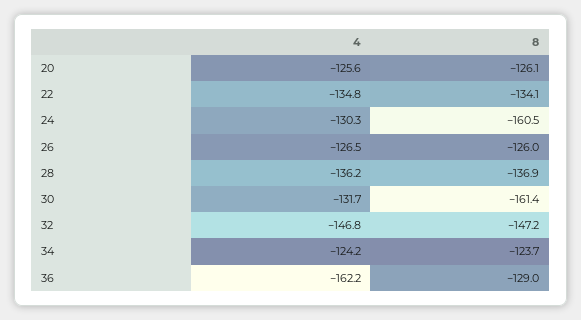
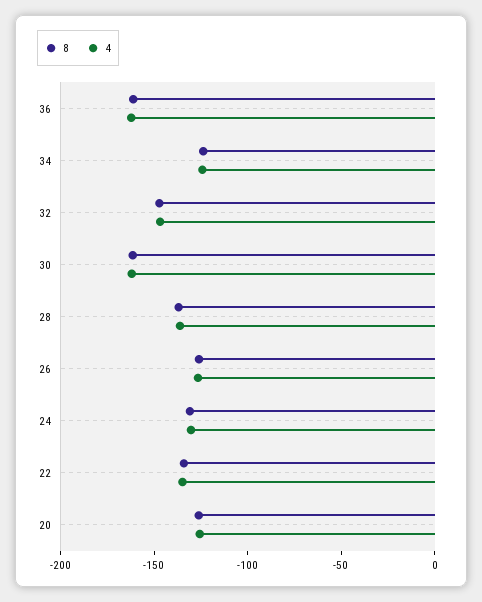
  {
    "4": {
      "20": -125.6,
      "22": -134.8,
      "24": -130.3,
      "26": -126.5,
      "28": -136.2,
-     "30": -131.7,
+     "30": -160,
      "32": -146.8,
      "34": -124.2,
      "36": -162.2
    },
    "8": {
      "20": -126.1,
      "22": -134.1,
-     "24": -160.5,
+     "24": -130,
      "26": -126,
      "28": -136.9,
      "30": -161.4,
      "32": -147.2,
      "34": -123.7,
-     "36": -129
+     "36": -160
    }
  }

